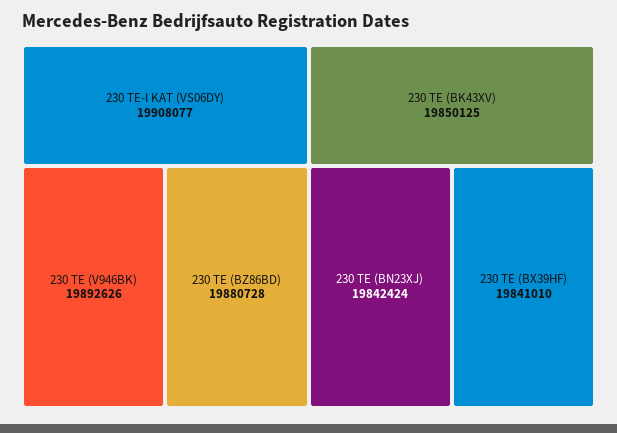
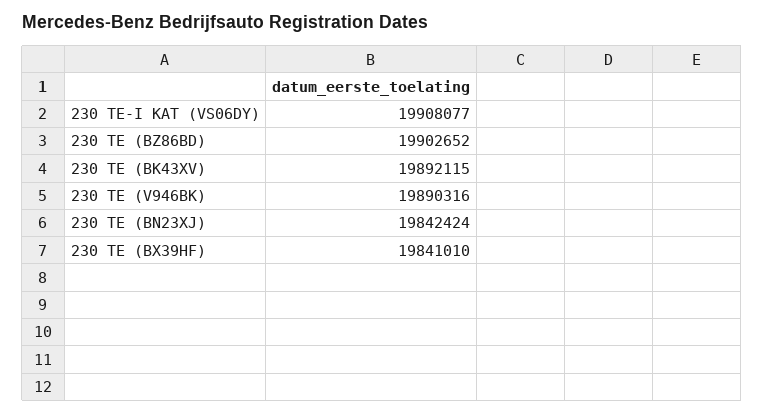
  {
    "230 TE-I KAT (VS06DY)": 19908077,
-   "230 TE (V946BK)": 19892626,
+   "230 TE (V946BK)": 19890316,
-   "230 TE (BZ86BD)": 19880728,
+   "230 TE (BZ86BD)": 19902652,
-   "230 TE (BK43XV)": 19850125,
+   "230 TE (BK43XV)": 19892115,
    "230 TE (BN23XJ)": 19842424,
    "230 TE (BX39HF)": 19841010
  }

